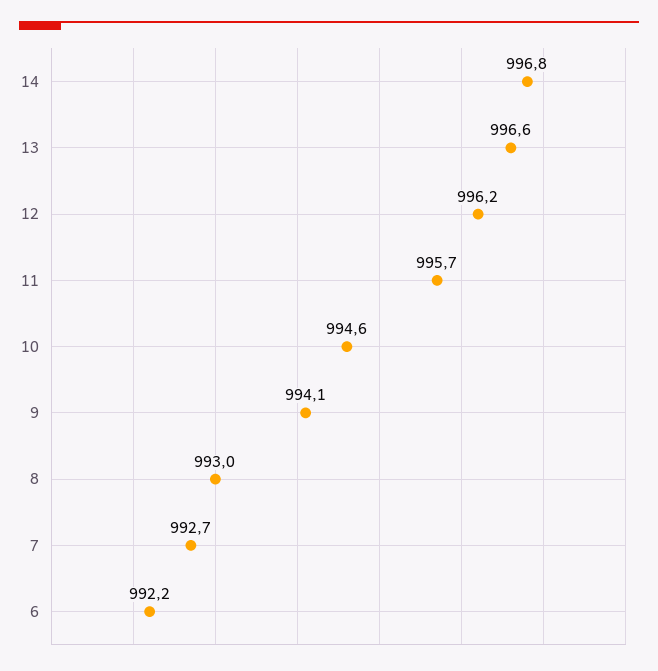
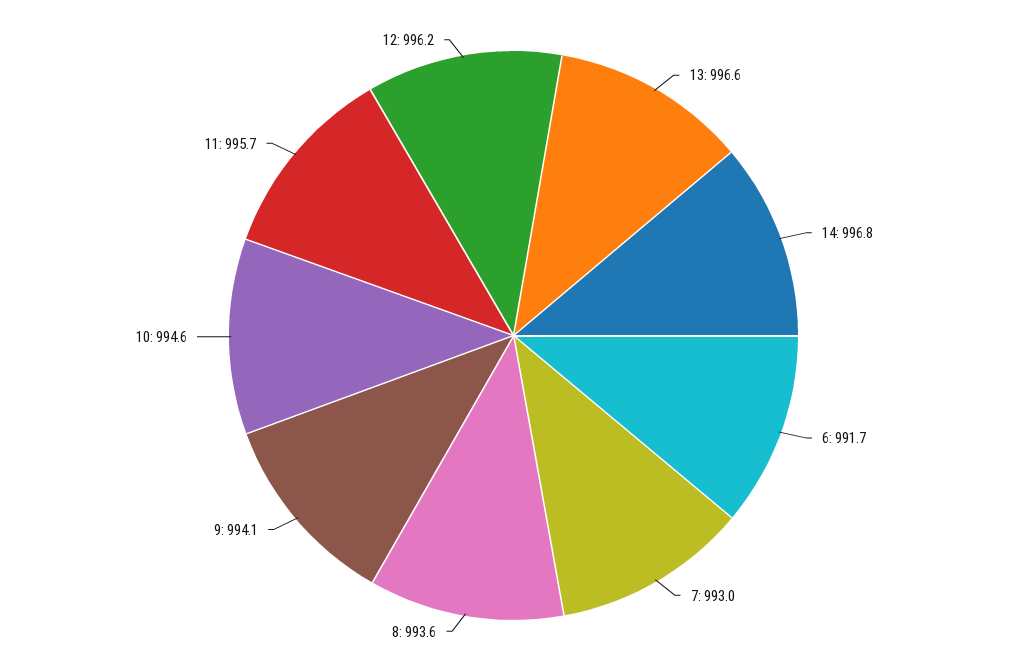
  {
    "14": 996.8,
    "13": 996.6,
    "12": 996.2,
    "11": 995.7,
    "10": 994.6,
    "9": 994.1,
-   "8": 993,
+   "8": 993.6,
-   "7": 992.7,
+   "7": 993,
-   "6": 992.2
+   "6": 991.7
  }

